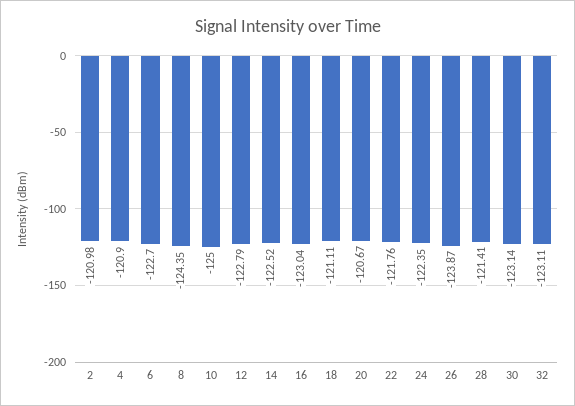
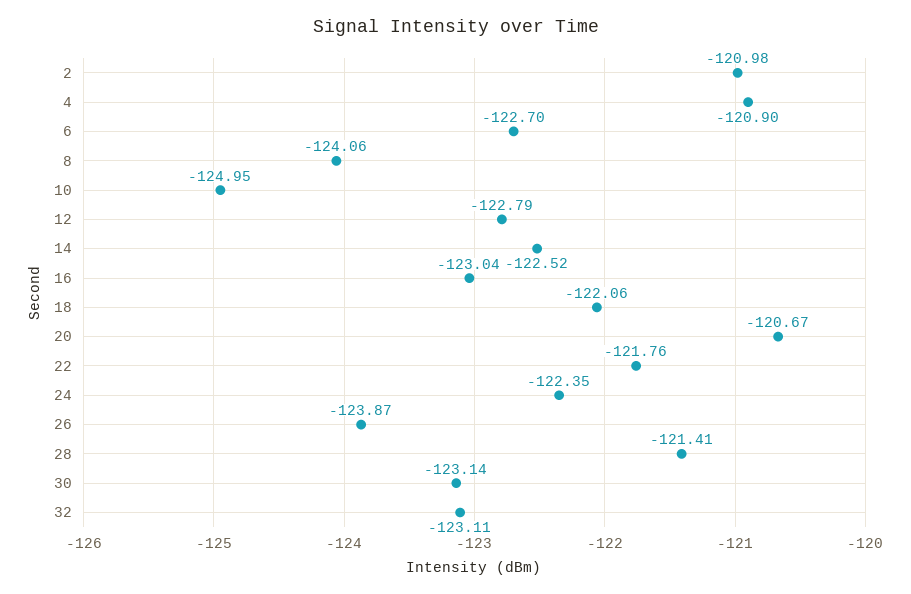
  {
    "2": -120.98,
    "4": -120.9,
    "6": -122.7,
-   "8": -124.35,
+   "8": -124.06,
-   "10": -125,
+   "10": -124.95,
    "12": -122.79,
    "14": -122.52,
    "16": -123.04,
-   "18": -121.11,
+   "18": -122.06,
    "20": -120.67,
    "22": -121.76,
    "24": -122.35,
    "26": -123.87,
    "28": -121.41,
    "30": -123.14,
    "32": -123.11
  }

